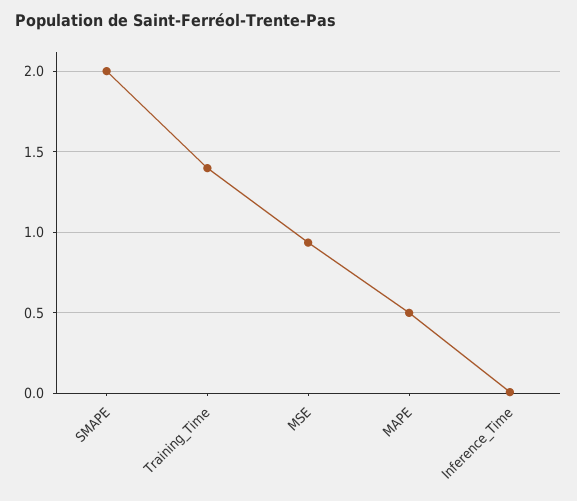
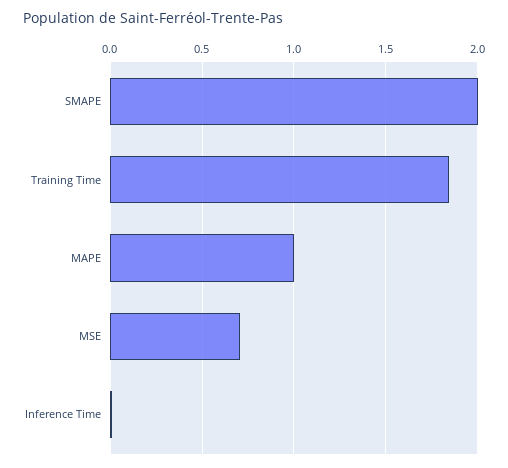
  {
    "SMAPE": 2,
-   "Training_Time": 1.4,
+   "Training_Time": 1.85,
-   "MSE": 0.95,
+   "MSE": 0.7,
-   "MAPE": 0.5,
+   "MAPE": 1,
    "Inference_Time": 0
  }

